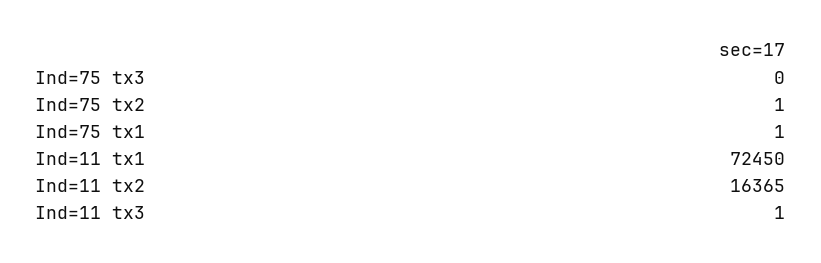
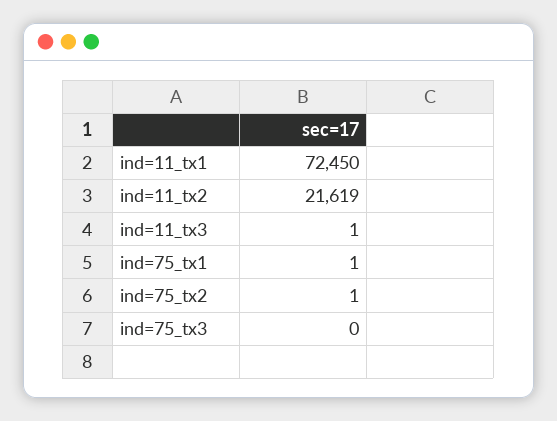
  {
    "Ind=75 tx3": 0,
    "Ind=75 tx2": 1,
    "Ind=75 tx1": 1,
    "Ind=11 tx1": 72450,
-   "Ind=11 tx2": 16365,
+   "Ind=11 tx2": 21619,
    "Ind=11 tx3": 1
  }

